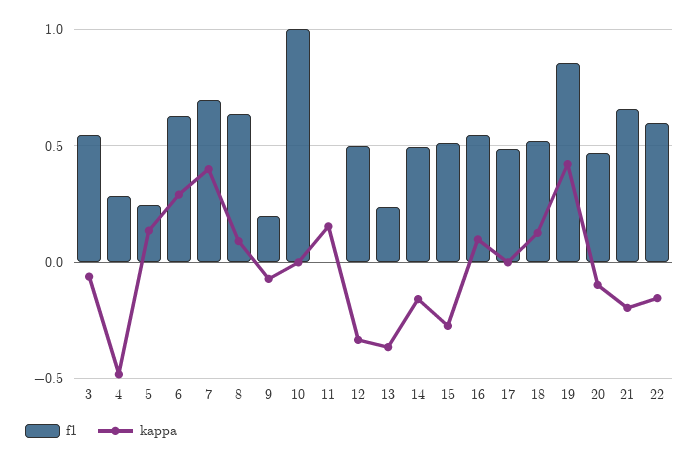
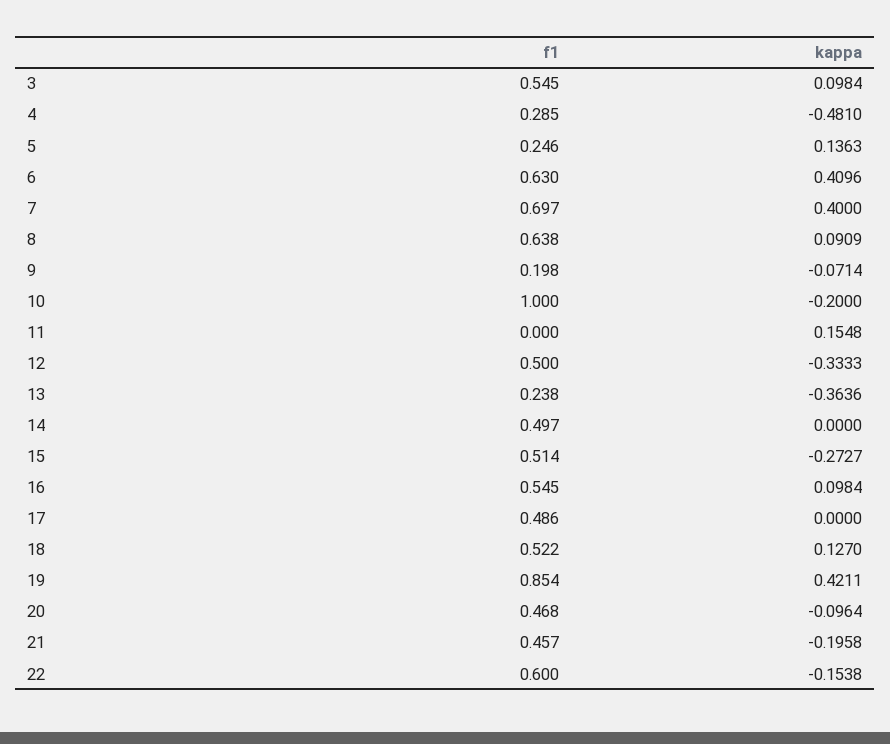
  {
    "f1": {
      "3": 0.545,
      "4": 0.285,
      "5": 0.246,
      "6": 0.63,
      "7": 0.697,
      "8": 0.638,
      "9": 0.198,
      "10": 1,
      "11": 0,
      "12": 0.5,
      "13": 0.238,
      "14": 0.497,
      "15": 0.514,
      "16": 0.545,
      "17": 0.486,
      "18": 0.522,
      "19": 0.854,
      "20": 0.468,
-     "21": 0.65,
+     "21": 0.457,
      "22": 0.6
    },
    "kappa": {
-     "3": -0.05,
+     "3": 0.0984,
      "4": -0.481,
      "5": 0.1363,
-     "6": 0.3,
+     "6": 0.4096,
      "7": 0.4,
      "8": 0.0909,
      "9": -0.0714,
-     "10": 0,
+     "10": -0.2,
      "11": 0.1548,
      "12": -0.3333,
      "13": -0.3636,
-     "14": -0.15,
+     "14": 0,
      "15": -0.2727,
      "16": 0.0984,
      "17": 0,
      "18": 0.127,
      "19": 0.4211,
      "20": -0.0964,
      "21": -0.1958,
      "22": -0.1538
    }
  }

